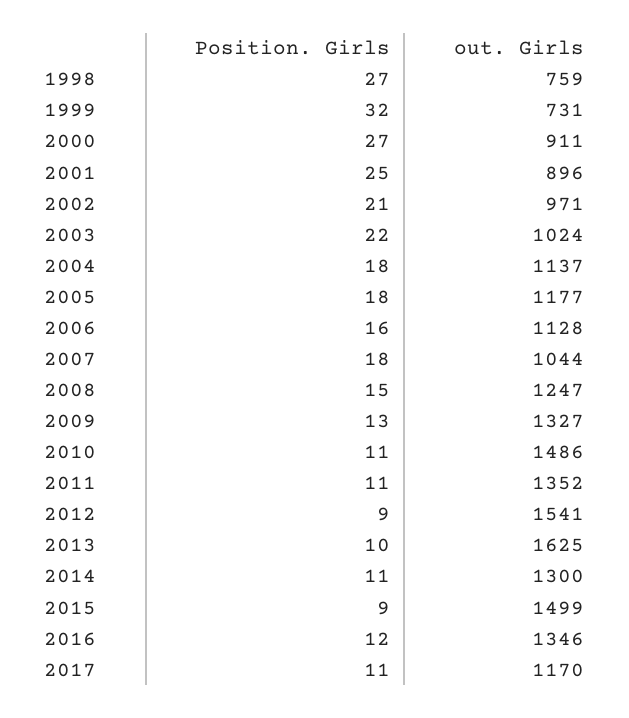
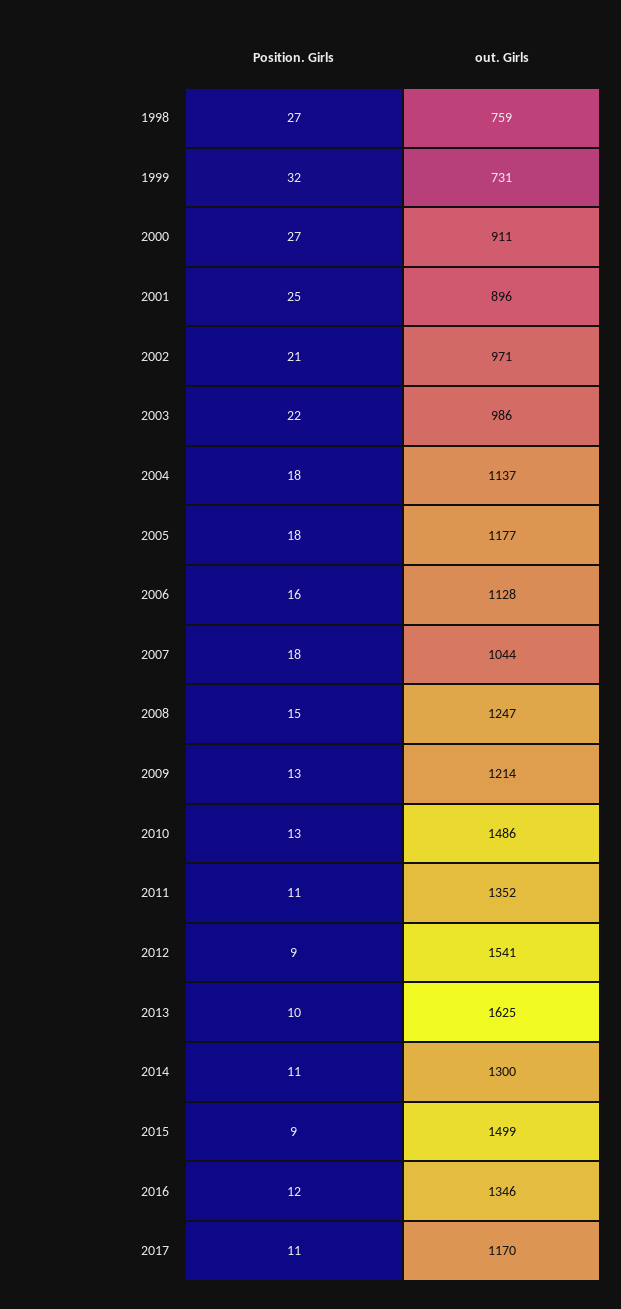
  {
    "Position. Girls": {
      "1998": 27,
      "1999": 32,
      "2000": 27,
      "2001": 25,
      "2002": 21,
      "2003": 22,
      "2004": 18,
      "2005": 18,
      "2006": 16,
      "2007": 18,
      "2008": 15,
      "2009": 13,
-     "2010": 11,
+     "2010": 13,
      "2011": 11,
      "2012": 9,
      "2013": 10,
      "2014": 11,
      "2015": 9,
      "2016": 12,
      "2017": 11
    },
    "out. Girls": {
      "1998": 759,
      "1999": 731,
      "2000": 911,
      "2001": 896,
      "2002": 971,
-     "2003": 1024,
+     "2003": 986,
      "2004": 1137,
      "2005": 1177,
      "2006": 1128,
      "2007": 1044,
      "2008": 1247,
-     "2009": 1327,
+     "2009": 1214,
      "2010": 1486,
      "2011": 1352,
      "2012": 1541,
      "2013": 1625,
      "2014": 1300,
      "2015": 1499,
      "2016": 1346,
      "2017": 1170
    }
  }

